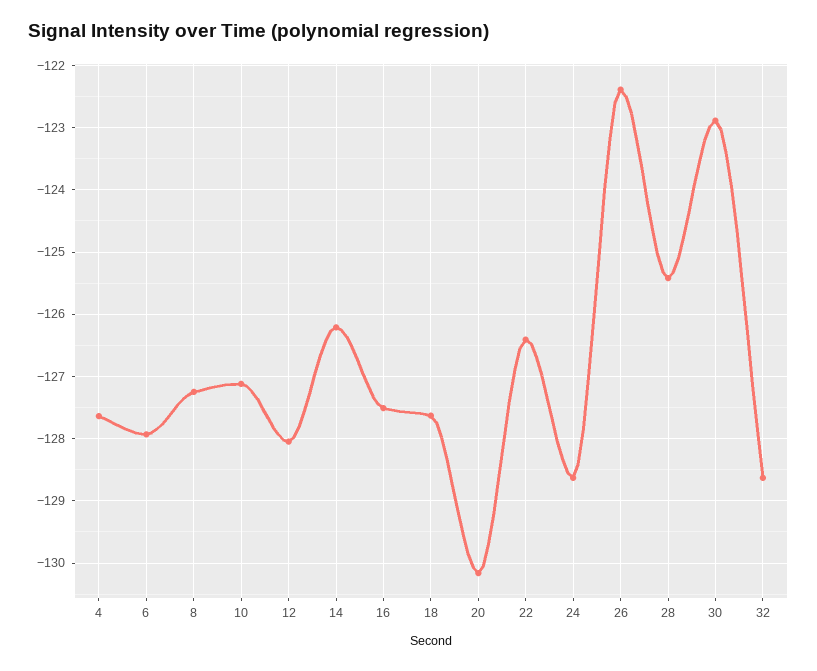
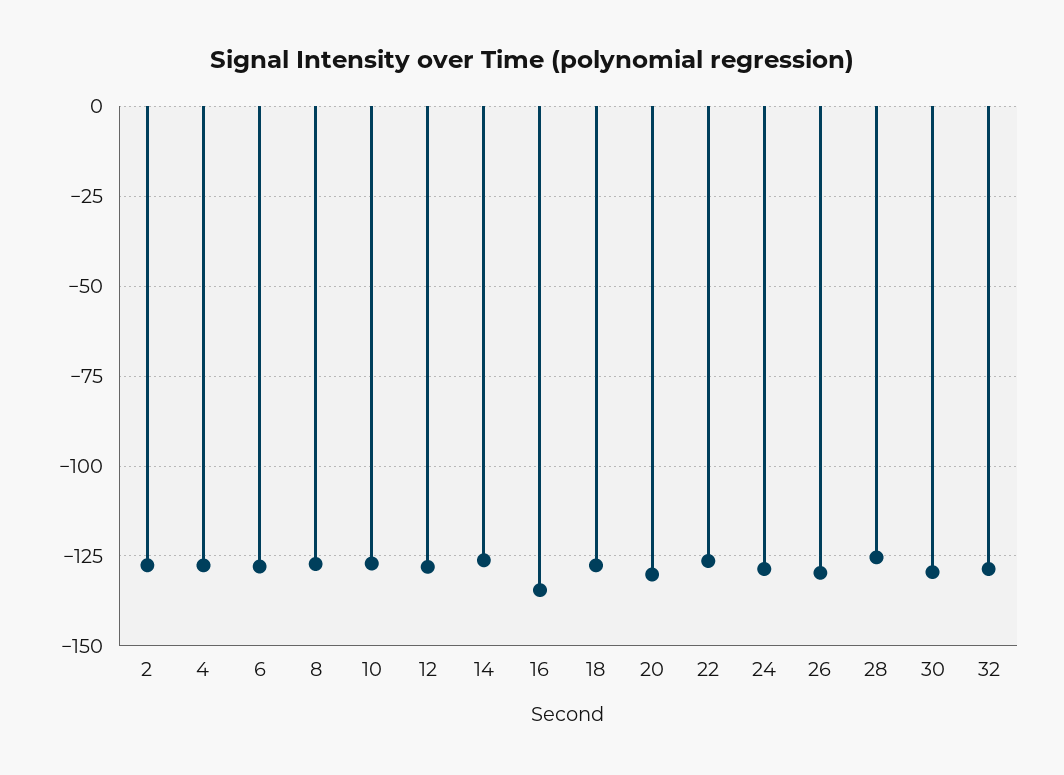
  {
    "4": -127.6,
    "6": -127.9,
    "8": -127.3,
    "10": -127.1,
    "12": -128.1,
    "14": -126.2,
-   "16": -127.5,
+   "16": -135,
    "18": -127.6,
    "20": -130.2,
    "22": -126.4,
    "24": -128.6,
-   "26": -122.4,
+   "26": -130,
    "28": -125.4,
-   "30": -122.9,
+   "30": -130,
-   "32": -128.6
+   "32": -128.6,
+   "2": -127.5
  }

